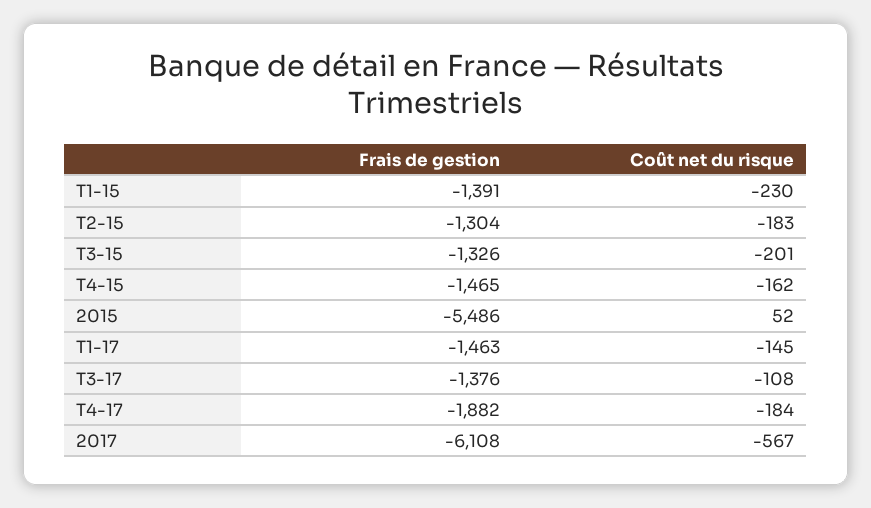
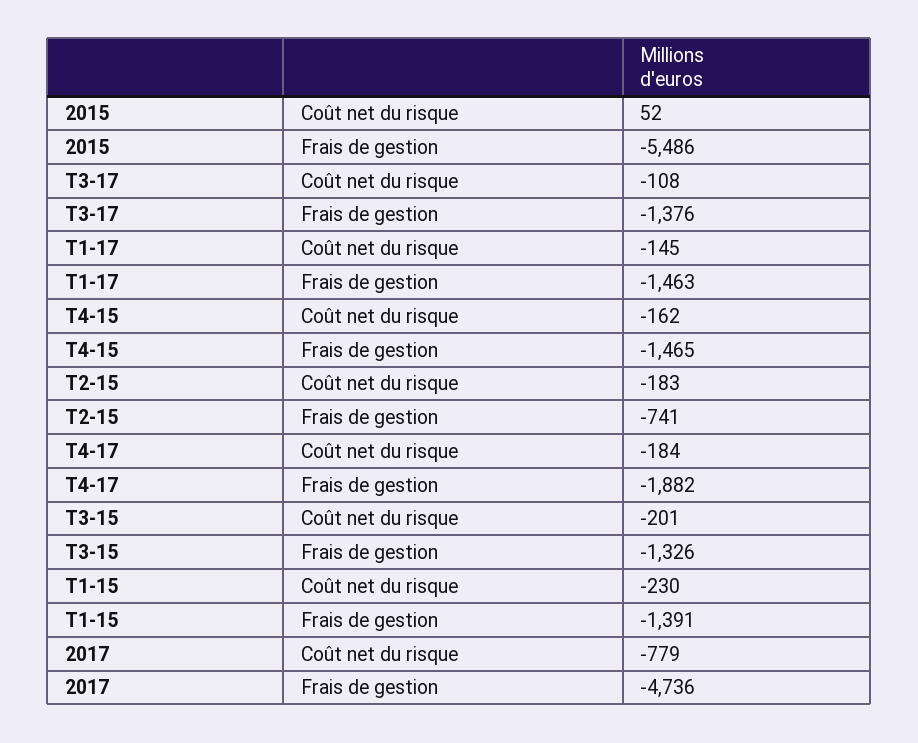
  {
    "Frais de gestion": {
      "T1-15": -1391,
-     "T2-15": -1304,
+     "T2-15": -741,
      "T3-15": -1326,
      "T4-15": -1465,
      "2015": -5486,
      "T1-17": -1463,
      "T3-17": -1376,
      "T4-17": -1882,
-     "2017": -6108
+     "2017": -4736
    },
    "Coût net du risque": {
      "T1-15": -230,
      "T2-15": -183,
      "T3-15": -201,
      "T4-15": -162,
      "2015": 52,
      "T1-17": -145,
      "T3-17": -108,
      "T4-17": -184,
-     "2017": -567
+     "2017": -779
    }
  }

